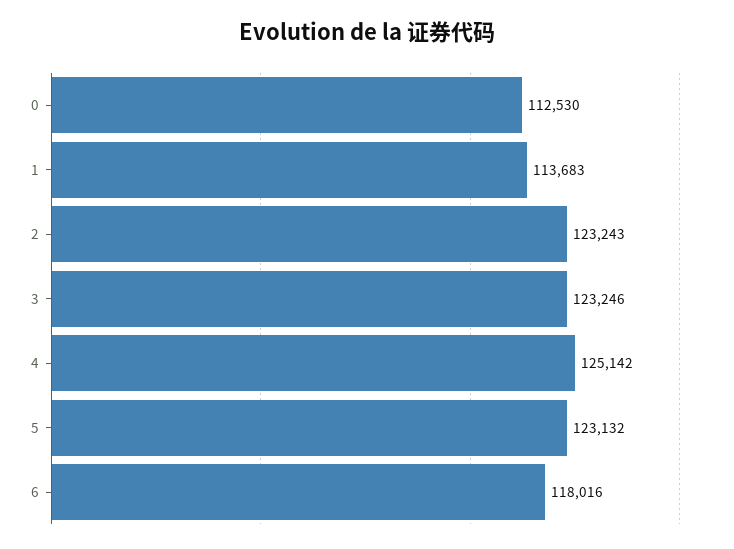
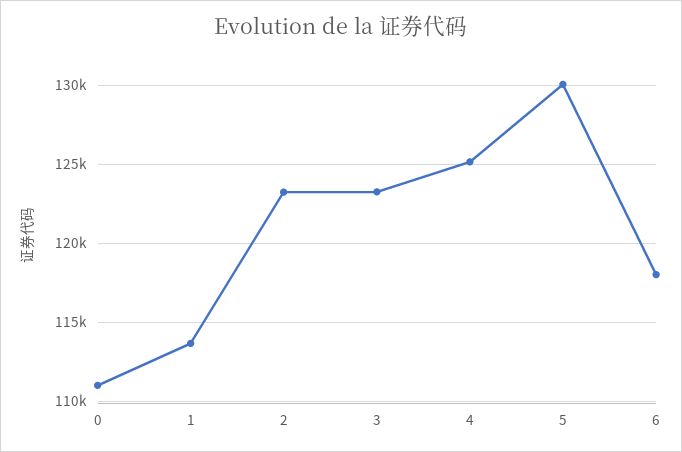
  {
-   "0": 112530,
+   "0": 111000,
    "1": 113683,
    "2": 123243,
    "3": 123246,
    "4": 125142,
-   "5": 123132,
+   "5": 130000,
    "6": 118016
  }

